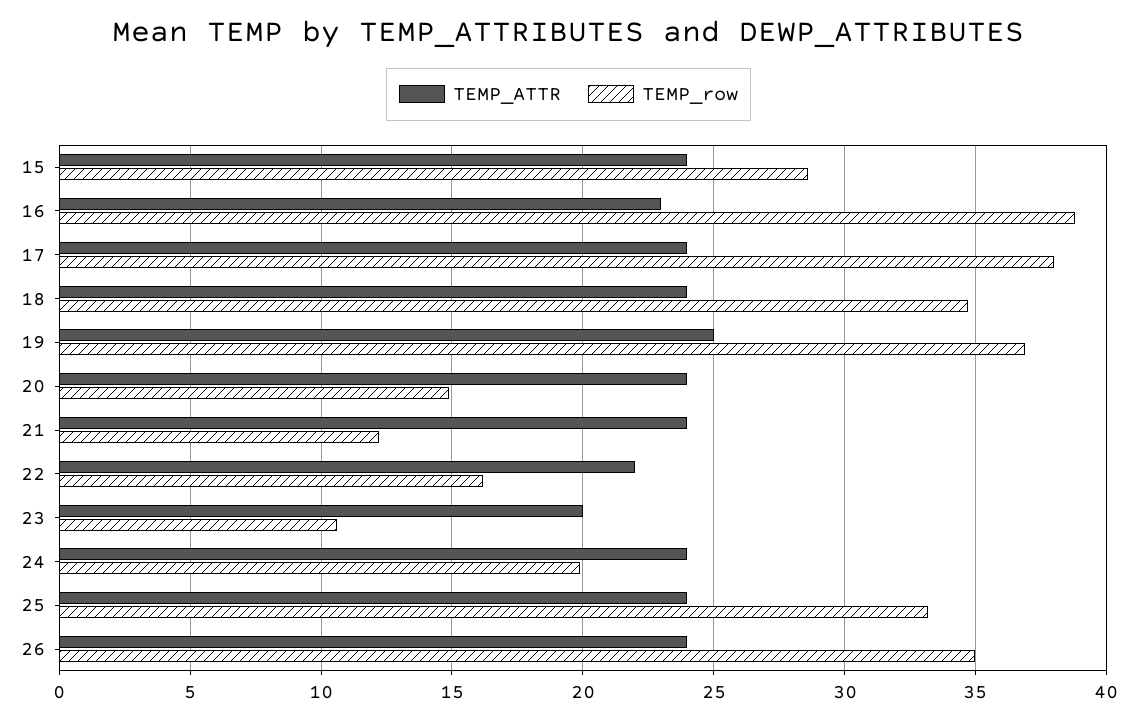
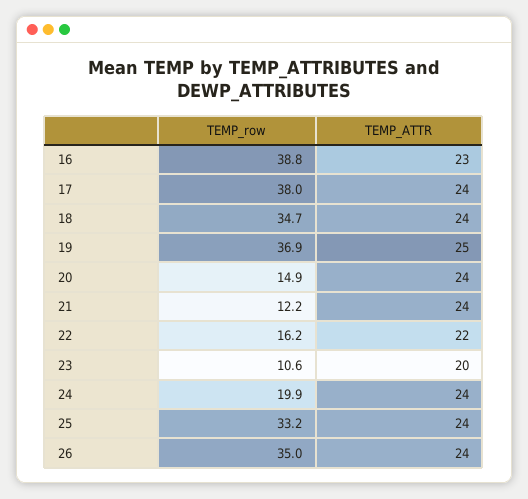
  {
    "TEMP_ATTR": {
-     "15": 24,
      "16": 23,
      "17": 24,
      "18": 24,
      "19": 25,
      "20": 24,
      "21": 24,
      "22": 22,
      "23": 20,
      "24": 24,
      "25": 24,
      "26": 24
    },
    "TEMP_row": {
-     "15": 28.5,
      "16": 38.8,
      "17": 38,
      "18": 34.7,
      "19": 36.9,
      "20": 14.9,
      "21": 12.2,
      "22": 16.2,
      "23": 10.6,
      "24": 19.9,
      "25": 33.2,
      "26": 35
    }
  }

